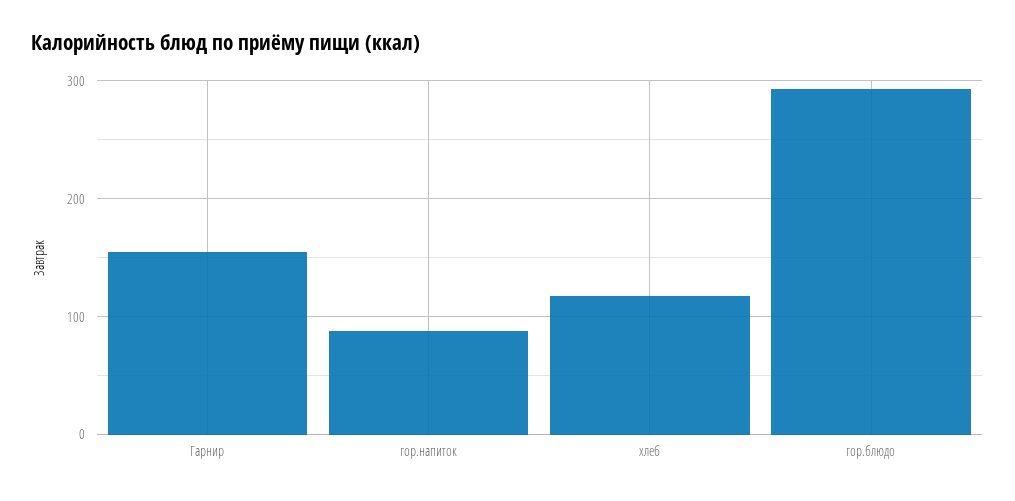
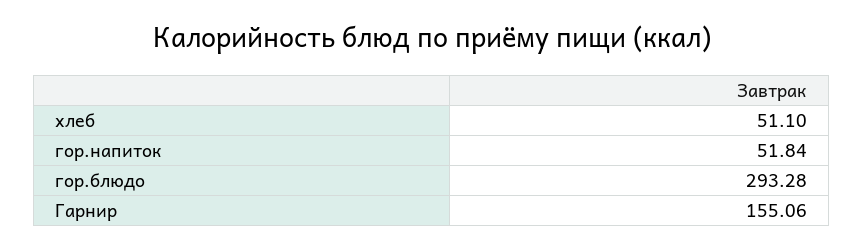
  {
    "Гарнир": 155.06,
-   "гор.напиток": 90,
+   "гор.напиток": 51.84,
-   "хлеб": 120,
+   "хлеб": 51.1,
    "гор.блюдо": 293.28
  }

